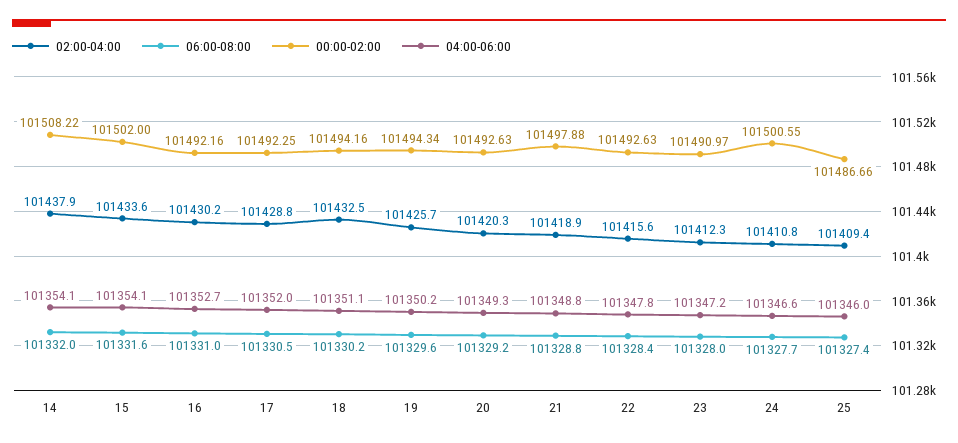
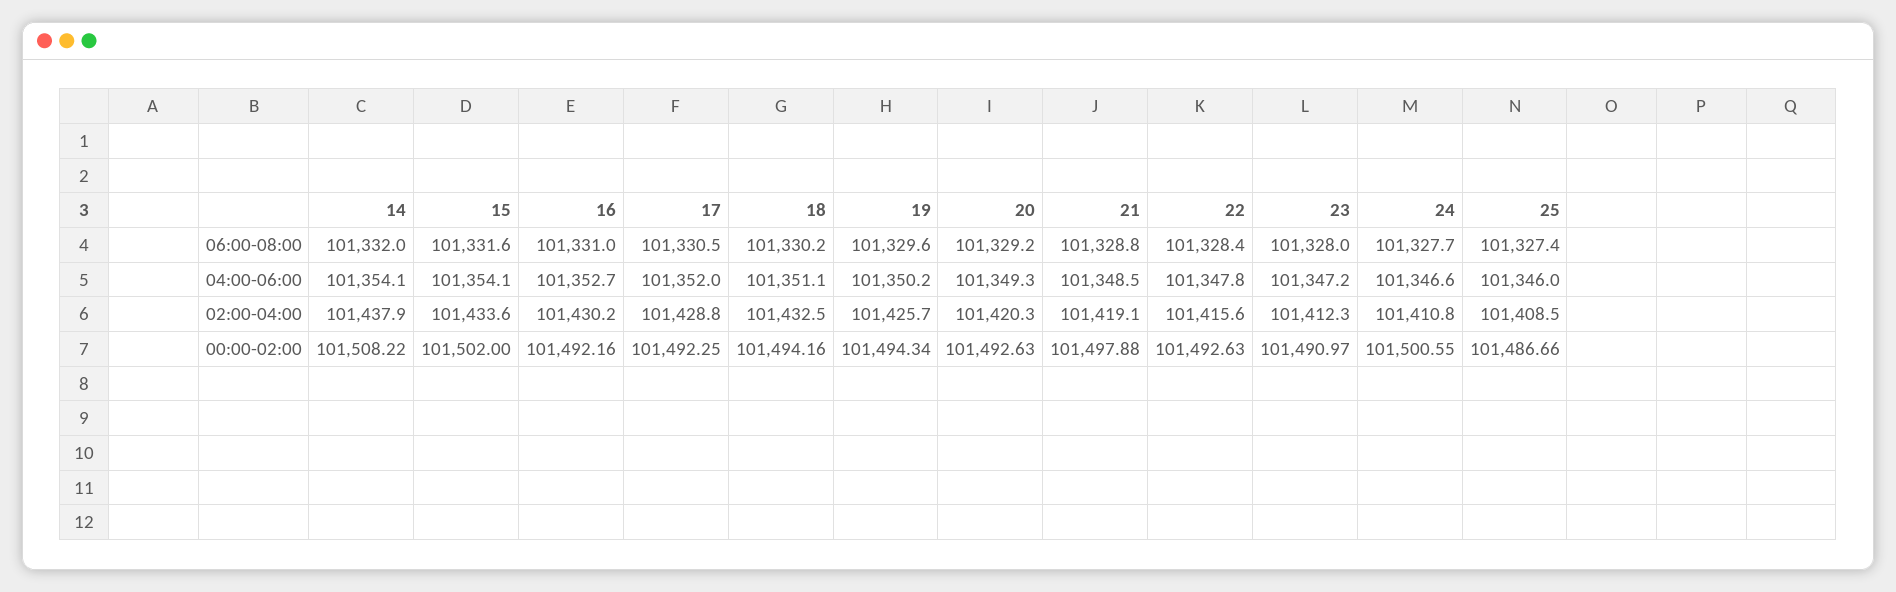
  {
    "02:00-04:00": {
      "14": 101437.9,
      "15": 101433.6,
      "16": 101430.2,
      "17": 101428.8,
      "18": 101432.5,
      "19": 101425.7,
      "20": 101420.3,
-     "21": 101418.9,
+     "21": 101419.1,
      "22": 101415.6,
      "23": 101412.3,
      "24": 101410.8,
-     "25": 101409.4
+     "25": 101408.5
    },
    "06:00-08:00": {
      "14": 101332,
      "15": 101331.6,
      "16": 101331,
      "17": 101330.5,
      "18": 101330.2,
      "19": 101329.6,
      "20": 101329.2,
      "21": 101328.8,
      "22": 101328.4,
      "23": 101328,
      "24": 101327.7,
      "25": 101327.4
    },
    "00:00-02:00": {
      "14": 101508.22,
      "15": 101502,
      "16": 101492.16,
      "17": 101492.25,
      "18": 101494.16,
      "19": 101494.34,
      "20": 101492.63,
      "21": 101497.88,
      "22": 101492.63,
      "23": 101490.97,
      "24": 101500.55,
      "25": 101486.66
    },
    "04:00-06:00": {
      "14": 101354.1,
      "15": 101354.1,
      "16": 101352.7,
      "17": 101352,
      "18": 101351.1,
      "19": 101350.2,
      "20": 101349.3,
-     "21": 101348.8,
+     "21": 101348.5,
      "22": 101347.8,
      "23": 101347.2,
      "24": 101346.6,
      "25": 101346
    }
  }

